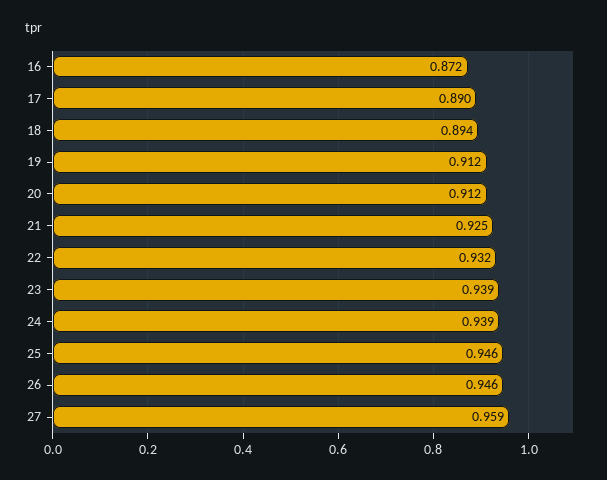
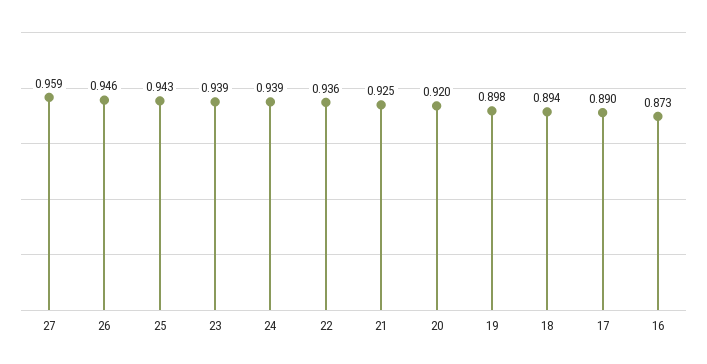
  {
-   "16": 0.872,
+   "16": 0.873,
    "17": 0.89,
    "18": 0.894,
-   "19": 0.912,
+   "19": 0.898,
-   "20": 0.912,
+   "20": 0.92,
    "21": 0.925,
-   "22": 0.932,
+   "22": 0.936,
    "23": 0.939,
    "24": 0.939,
-   "25": 0.946,
+   "25": 0.943,
    "26": 0.946,
    "27": 0.959
  }

